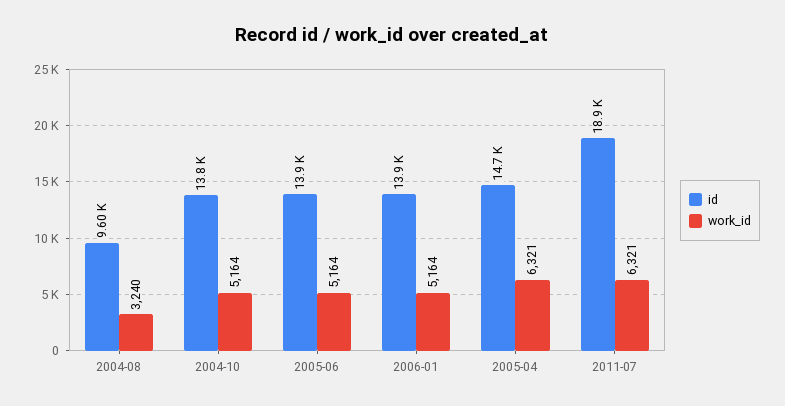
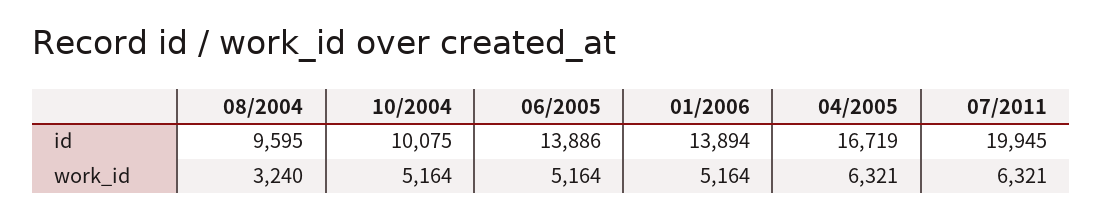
  {
    "id": {
      "2004-08": 9595,
-     "2004-10": 13800,
+     "2004-10": 10075,
      "2005-06": 13886,
      "2006-01": 13894,
-     "2005-04": 14700,
+     "2005-04": 16719,
-     "2011-07": 18900
+     "2011-07": 19945
    },
    "work_id": {
      "2004-08": 3240,
      "2004-10": 5164,
      "2005-06": 5164,
      "2006-01": 5164,
      "2005-04": 6321,
      "2011-07": 6321
    }
  }

